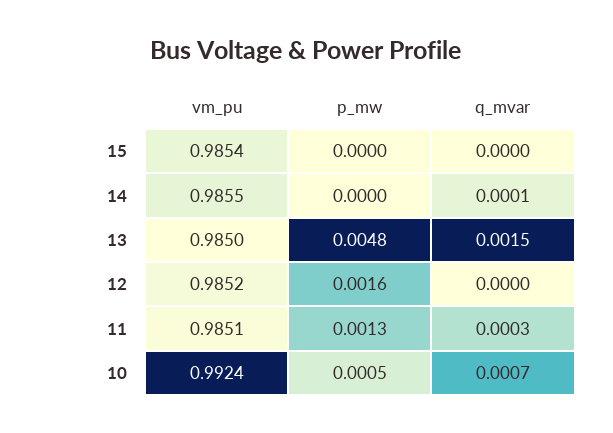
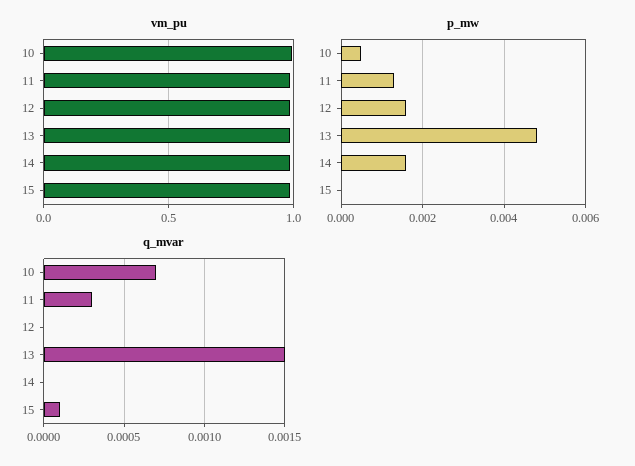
  {
    "vm_pu": {
      "15": 0.9854,
      "14": 0.9855,
      "13": 0.985,
      "12": 0.9852,
      "11": 0.9851,
      "10": 0.9924
    },
    "p_mw": {
      "15": 0,
-     "14": 0,
+     "14": 0.0015,
      "13": 0.0048,
      "12": 0.0016,
      "11": 0.0013,
      "10": 0.0005
    },
    "q_mvar": {
-     "15": 0,
+     "15": 0.0001,
-     "14": 0.0001,
+     "14": 0,
      "13": 0.0015,
      "12": 0,
      "11": 0.0003,
      "10": 0.0007
    }
  }

